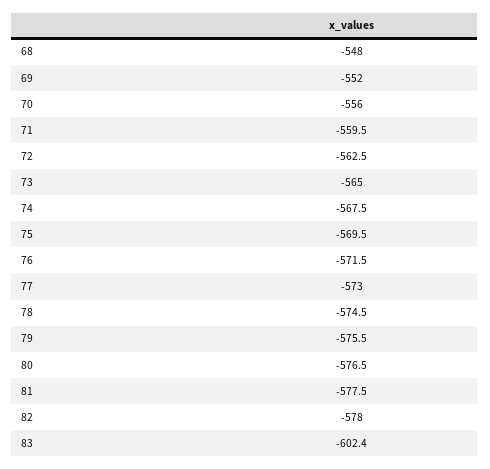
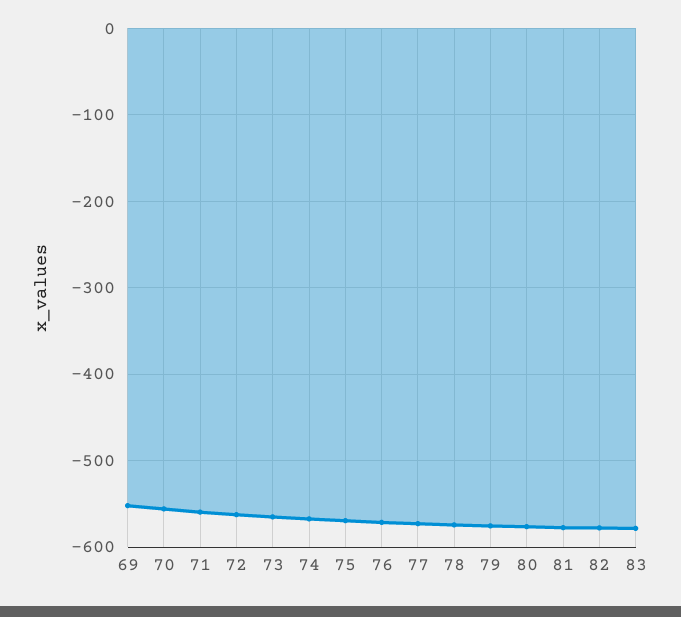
  {
-   "68": -548,
    "69": -552,
    "70": -556,
    "71": -559.5,
    "72": -562.5,
    "73": -565,
    "74": -567.5,
    "75": -569.5,
    "76": -571.5,
    "77": -573,
    "78": -574.5,
    "79": -575.5,
    "80": -576.5,
    "81": -577.5,
    "82": -578,
-   "83": -602.4
+   "83": -580
  }

